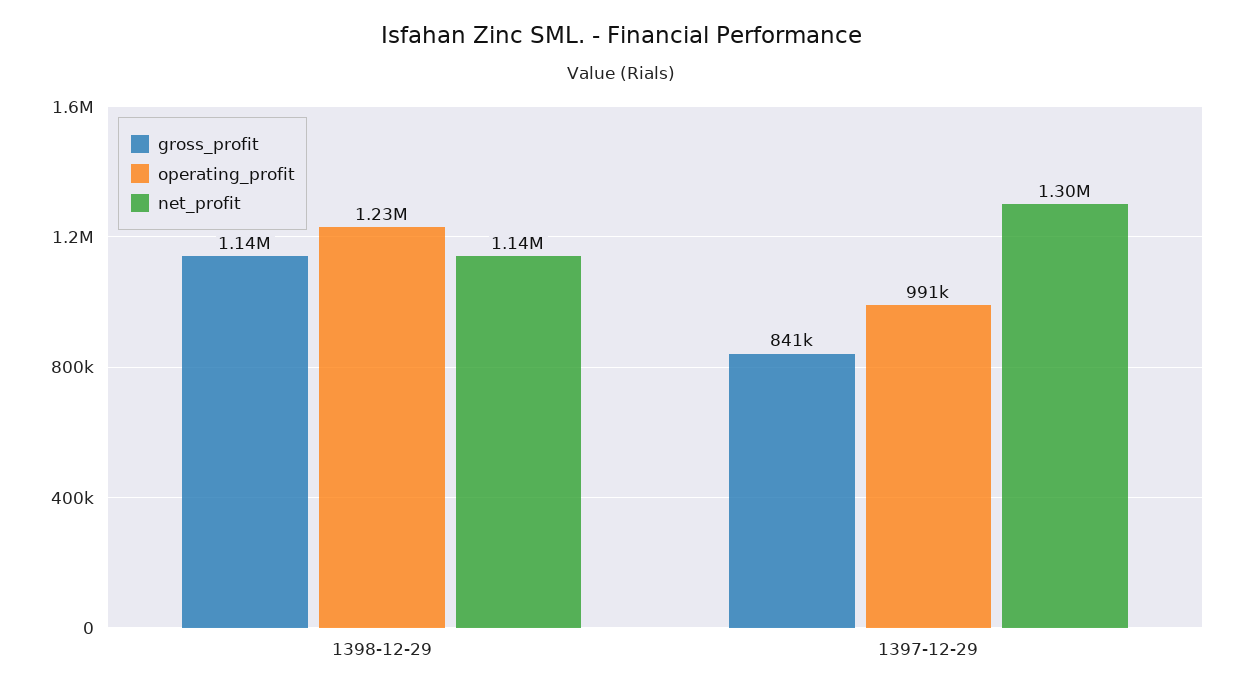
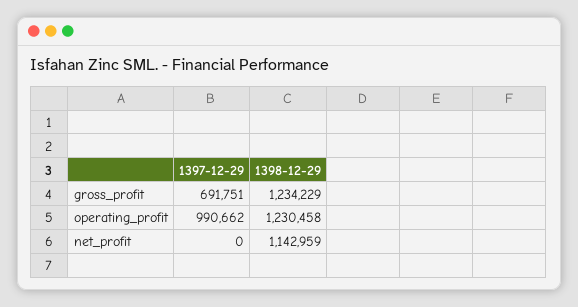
  {
    "gross_profit": {
-     "1398-12-29": 1140000,
+     "1398-12-29": 1234229,
-     "1397-12-29": 841000
+     "1397-12-29": 691751
    },
    "operating_profit": {
      "1398-12-29": 1230458,
      "1397-12-29": 990662
    },
    "net_profit": {
      "1398-12-29": 1142959,
-     "1397-12-29": 1300000
+     "1397-12-29": 0
    }
  }

